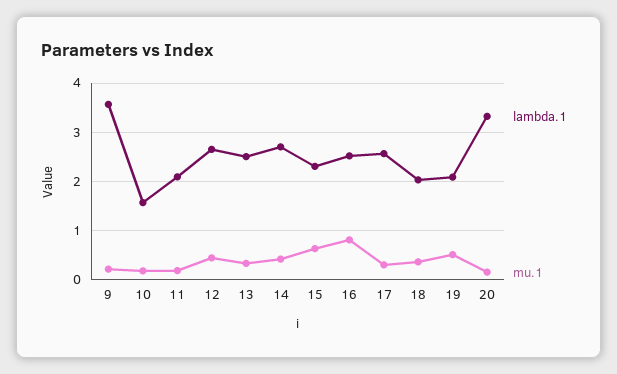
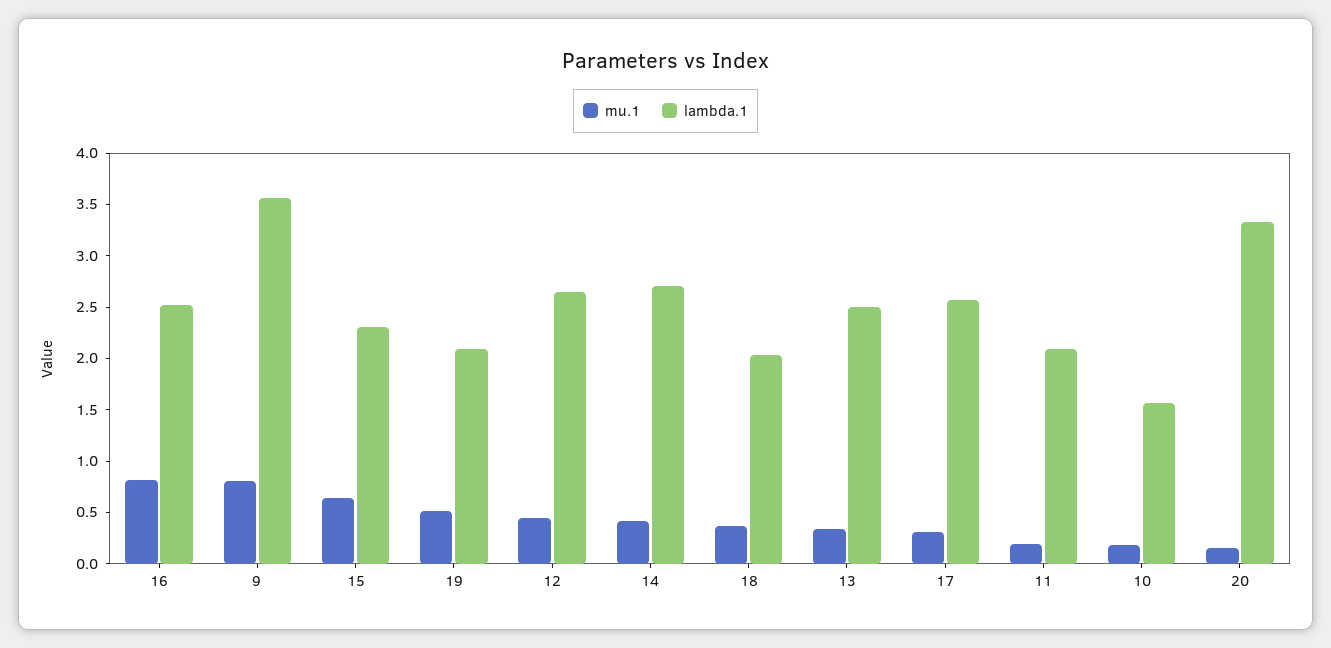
  {
    "lambda.1": {
      "9": 3.6,
      "10": 1.6,
      "11": 2.1,
      "12": 2.7,
      "13": 2.5,
      "14": 2.7,
      "15": 2.3,
      "16": 2.5,
      "17": 2.6,
      "18": 2,
      "19": 2.1,
      "20": 3.3
    },
    "mu.1": {
-     "9": 0.2,
+     "9": 0.8,
      "10": 0.2,
      "11": 0.2,
      "12": 0.4,
      "13": 0.3,
      "14": 0.4,
      "15": 0.6,
      "16": 0.8,
      "17": 0.3,
      "18": 0.4,
      "19": 0.5,
      "20": 0.2
    }
  }

